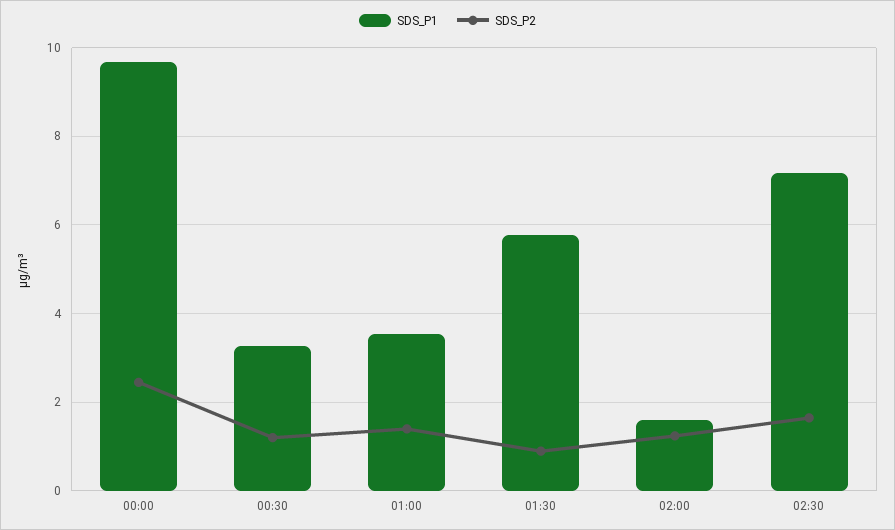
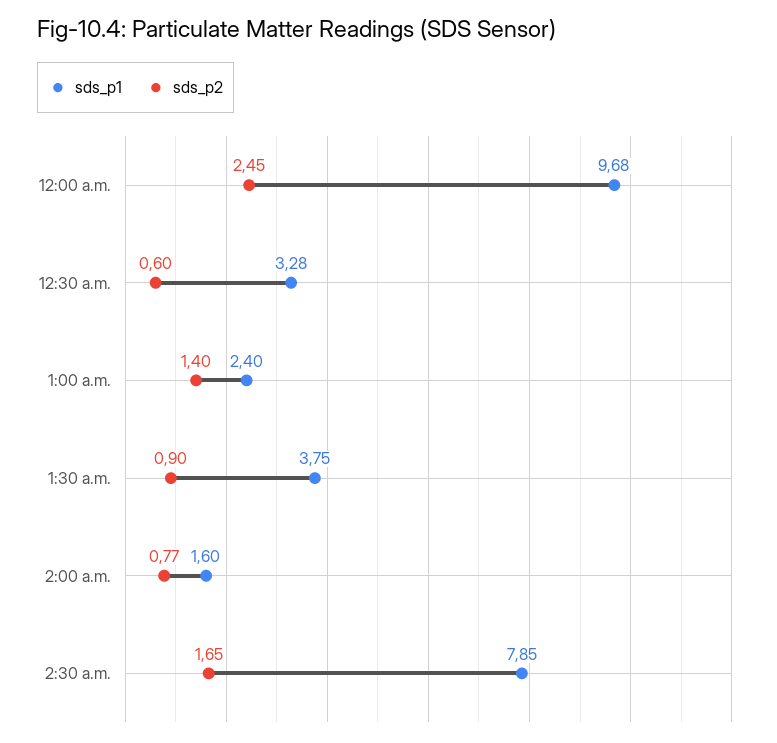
  {
    "SDS_P1": {
      "00:00": 9.68,
      "00:30": 3.28,
-     "01:00": 3.6,
+     "01:00": 2.4,
-     "01:30": 5.8,
+     "01:30": 3.75,
      "02:00": 1.6,
-     "02:30": 7.2
+     "02:30": 7.85
    },
    "SDS_P2": {
      "00:00": 2.45,
-     "00:30": 1.2,
+     "00:30": 0.6,
      "01:00": 1.4,
      "01:30": 0.9,
-     "02:00": 1.2,
+     "02:00": 0.77,
      "02:30": 1.65
    }
  }

